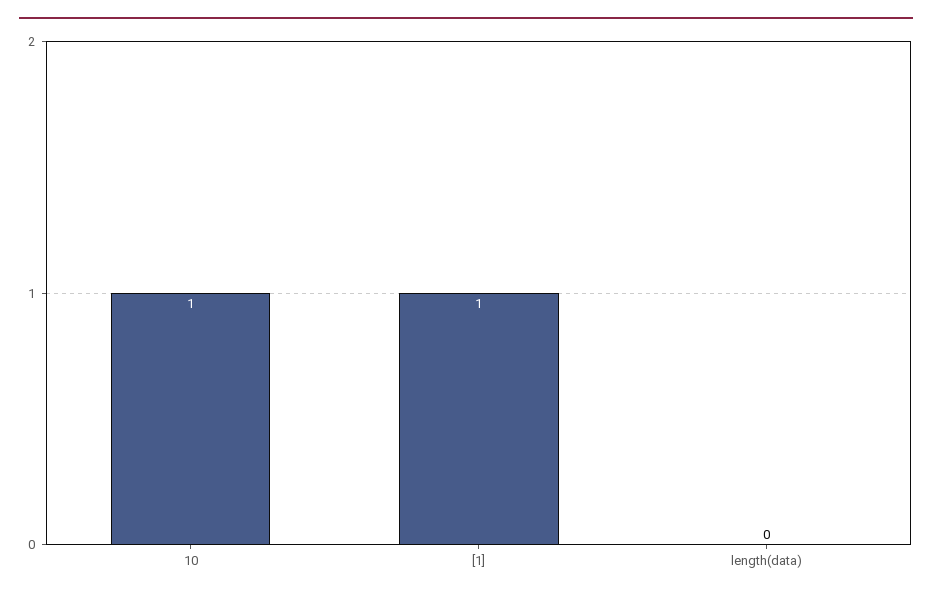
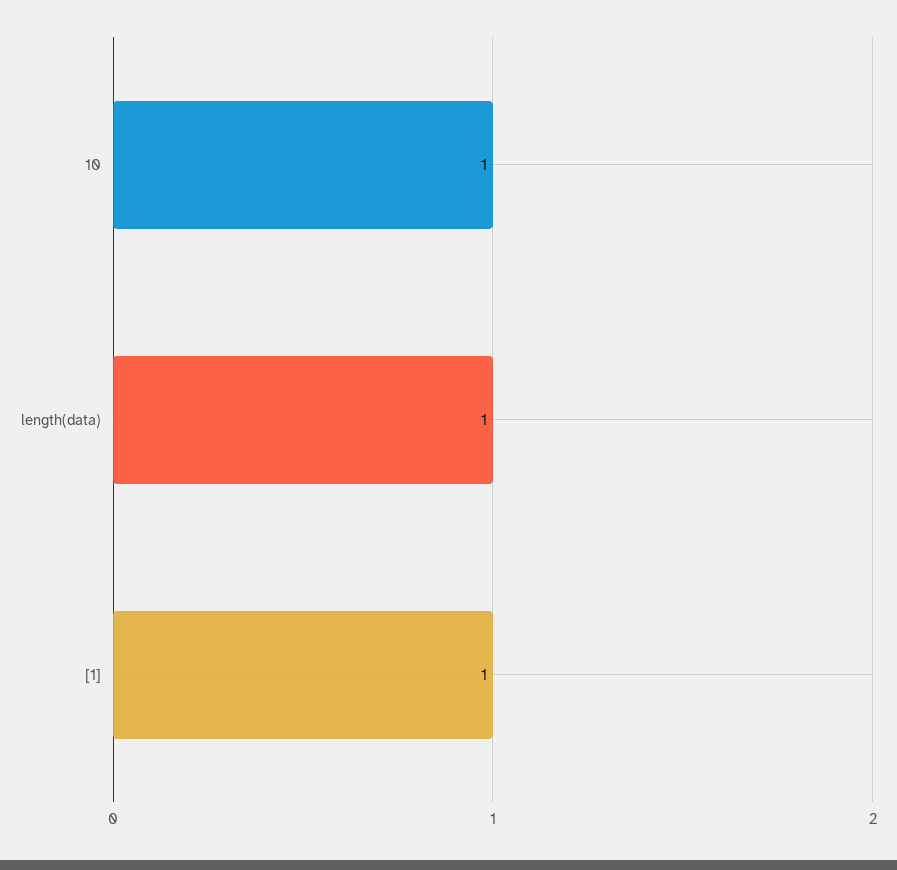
  {
    "10": 1,
    "[1]": 1,
-   "length(data)": 0
+   "length(data)": 1
  }

